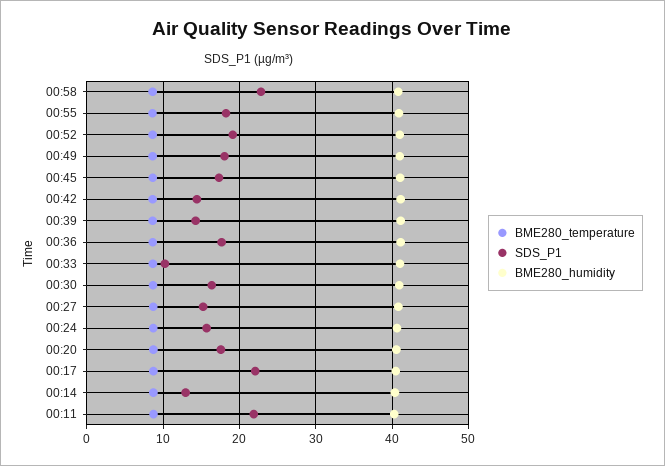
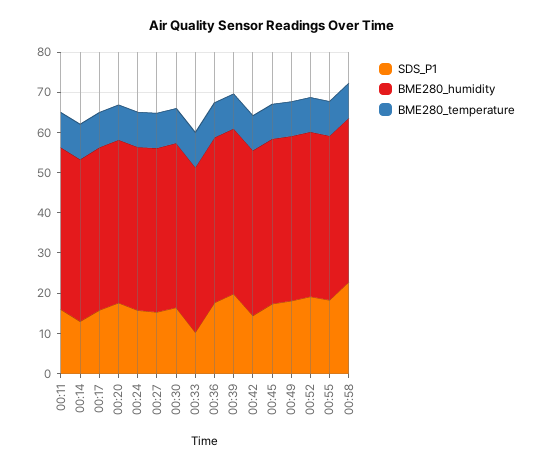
  {
    "BME280_temperature": {
      "00:58": 9,
      "00:55": 9,
      "00:52": 9,
      "00:49": 9,
      "00:45": 9,
      "00:42": 9,
      "00:39": 9,
      "00:36": 9,
      "00:33": 9,
      "00:30": 9,
      "00:27": 9,
      "00:24": 9,
      "00:20": 9,
      "00:17": 9,
      "00:14": 9,
      "00:11": 9
    },
    "SDS_P1": {
      "00:58": 23,
      "00:55": 18,
      "00:52": 19,
      "00:49": 18,
      "00:45": 17,
      "00:42": 14,
-     "00:39": 14,
+     "00:39": 20,
      "00:36": 18,
      "00:33": 10,
      "00:30": 16,
      "00:27": 15,
      "00:24": 16,
      "00:20": 18,
-     "00:17": 22,
+     "00:17": 16,
      "00:14": 13,
-     "00:11": 22
+     "00:11": 16
    },
    "BME280_humidity": {
      "00:58": 41,
      "00:55": 41,
      "00:52": 41,
      "00:49": 41,
      "00:45": 41,
      "00:42": 41,
      "00:39": 41,
      "00:36": 41,
      "00:33": 41,
      "00:30": 41,
      "00:27": 41,
      "00:24": 41,
      "00:20": 41,
      "00:17": 40,
      "00:14": 40,
      "00:11": 40
    }
  }

